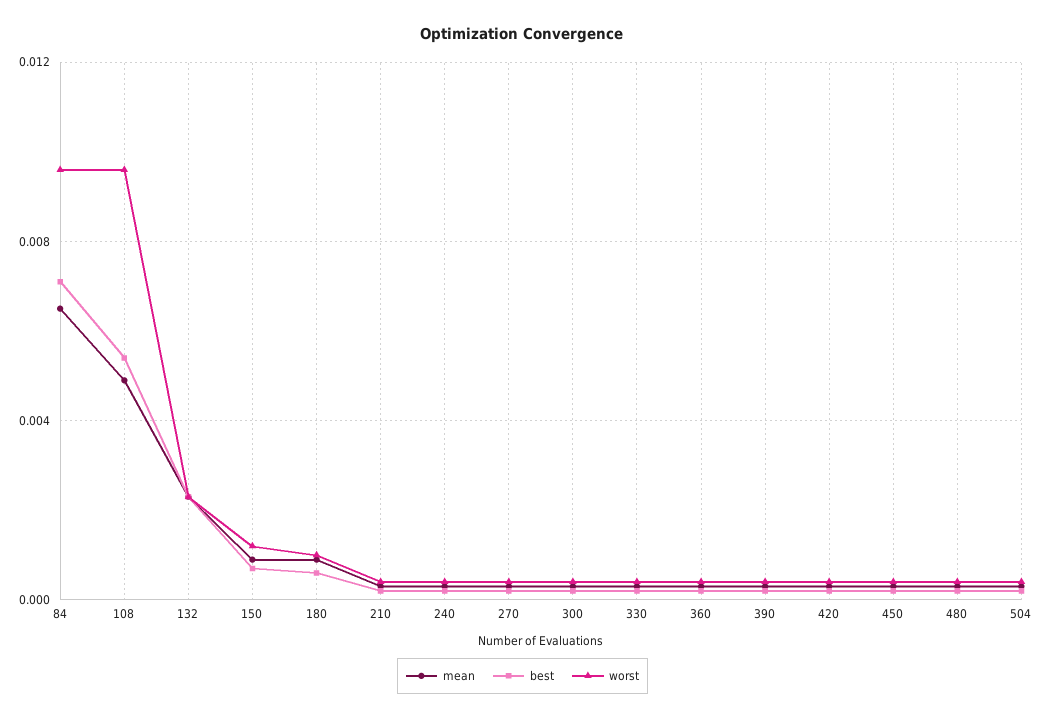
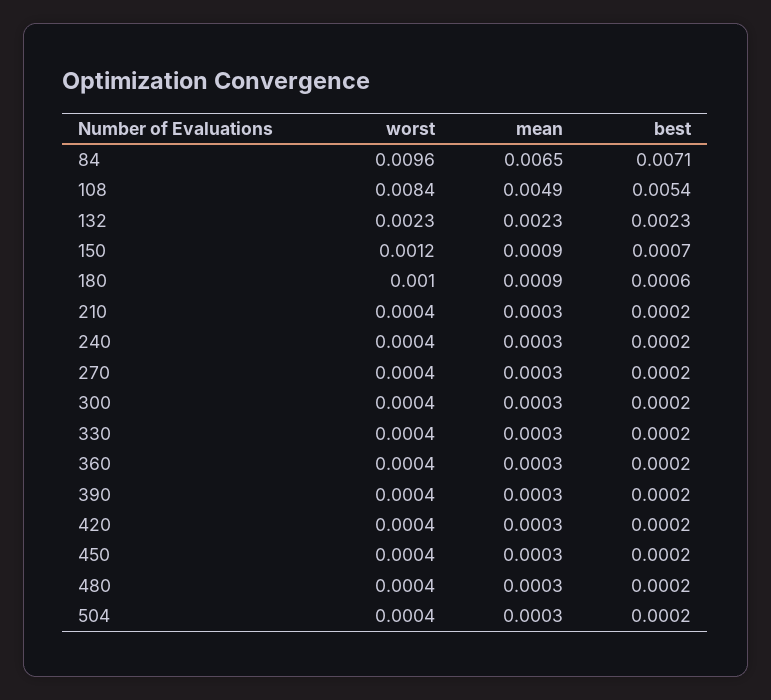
  {
    "mean": {
      "84": 0.0065,
      "108": 0.0049,
      "132": 0.0023,
      "150": 0.0009,
      "180": 0.0009,
      "210": 0.0003,
      "240": 0.0003,
      "270": 0.0003,
      "300": 0.0003,
      "330": 0.0003,
      "360": 0.0003,
      "390": 0.0003,
      "420": 0.0003,
      "450": 0.0003,
      "480": 0.0003,
      "504": 0.0003
    },
    "best": {
      "84": 0.0071,
      "108": 0.0054,
      "132": 0.0023,
      "150": 0.0007,
      "180": 0.0006,
      "210": 0.0002,
      "240": 0.0002,
      "270": 0.0002,
      "300": 0.0002,
      "330": 0.0002,
      "360": 0.0002,
      "390": 0.0002,
      "420": 0.0002,
      "450": 0.0002,
      "480": 0.0002,
      "504": 0.0002
    },
    "worst": {
      "84": 0.0096,
-     "108": 0.0095,
+     "108": 0.0084,
      "132": 0.0023,
      "150": 0.0012,
      "180": 0.001,
      "210": 0.0004,
      "240": 0.0004,
      "270": 0.0004,
      "300": 0.0004,
      "330": 0.0004,
      "360": 0.0004,
      "390": 0.0004,
      "420": 0.0004,
      "450": 0.0004,
      "480": 0.0004,
      "504": 0.0004
    }
  }

